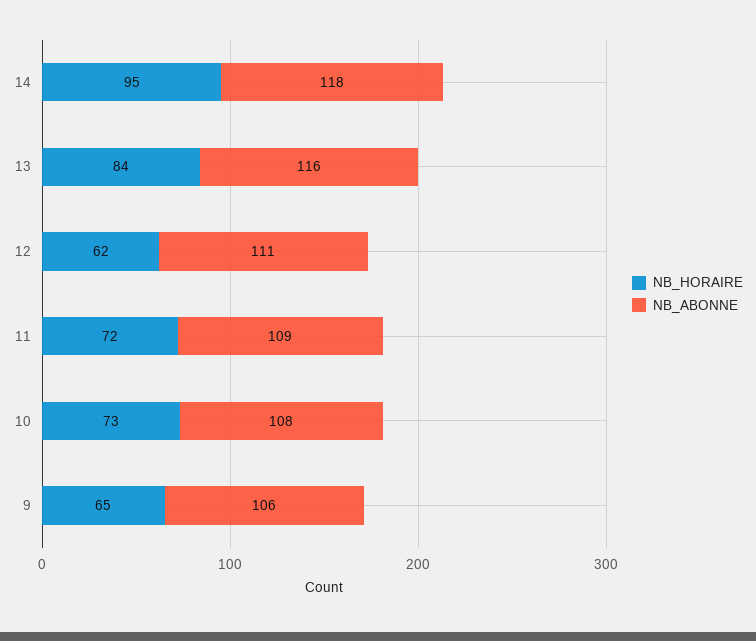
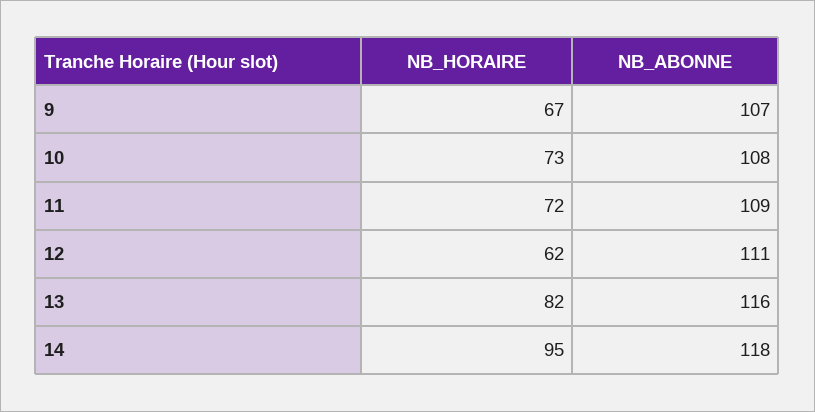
  {
    "NB_HORAIRE": {
      "14": 95,
-     "13": 84,
+     "13": 82,
      "12": 62,
      "11": 72,
      "10": 73,
-     "9": 65
+     "9": 67
    },
    "NB_ABONNE": {
      "14": 118,
      "13": 116,
      "12": 111,
      "11": 109,
      "10": 108,
-     "9": 106
+     "9": 107
    }
  }

